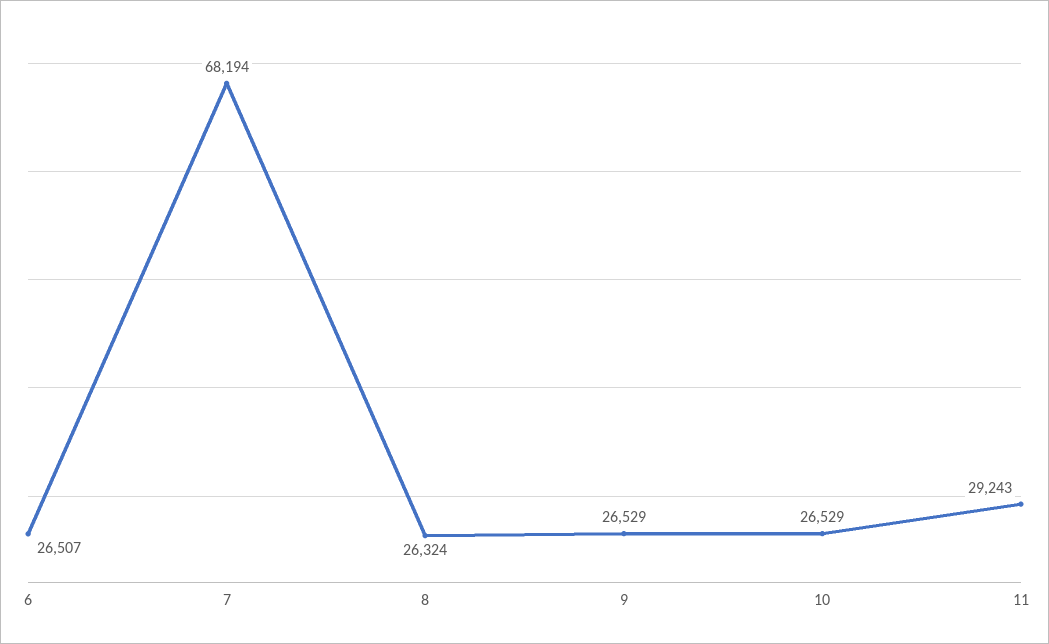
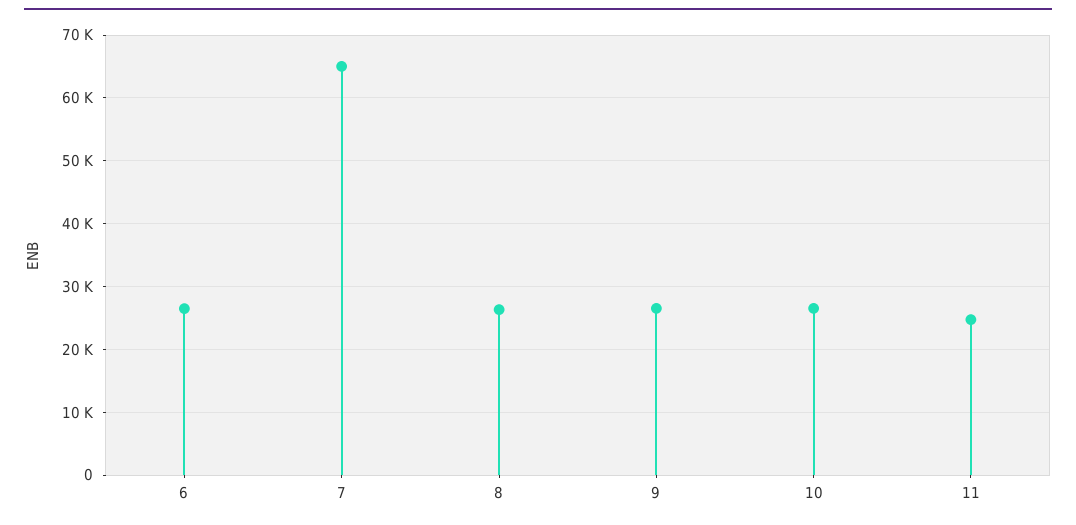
  {
    "6": 26507,
-   "7": 68194,
+   "7": 65000,
    "8": 26324,
    "9": 26529,
    "10": 26529,
-   "11": 29243
+   "11": 25000
  }

